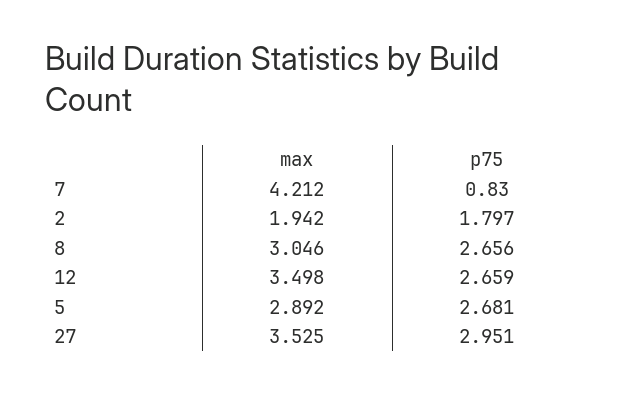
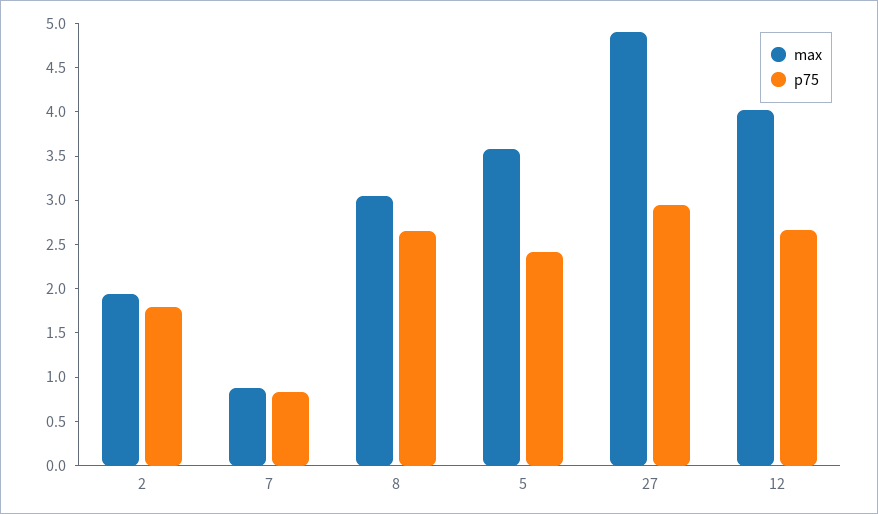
  {
    "max": {
-     "7": 4.212,
+     "7": 0.9,
      "2": 1.942,
      "8": 3.046,
-     "12": 3.498,
+     "12": 4,
-     "5": 2.892,
+     "5": 3.6,
-     "27": 3.525
+     "27": 4.9
    },
    "p75": {
      "7": 0.83,
      "2": 1.797,
      "8": 2.656,
      "12": 2.659,
-     "5": 2.681,
+     "5": 2.4,
      "27": 2.951
    }
  }

